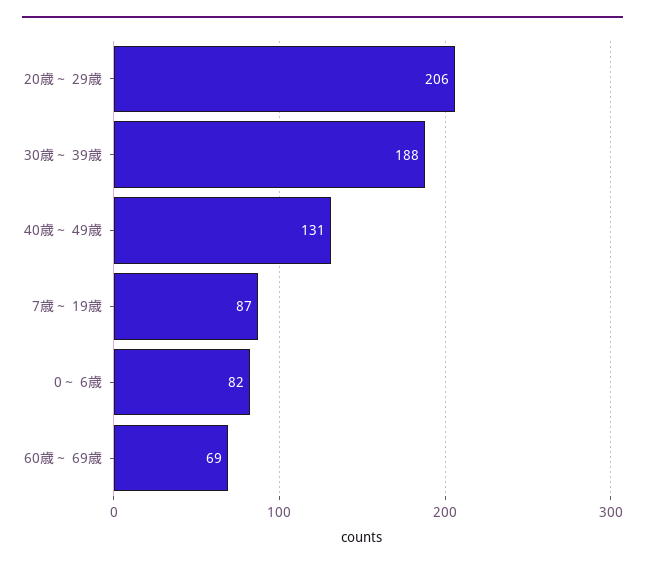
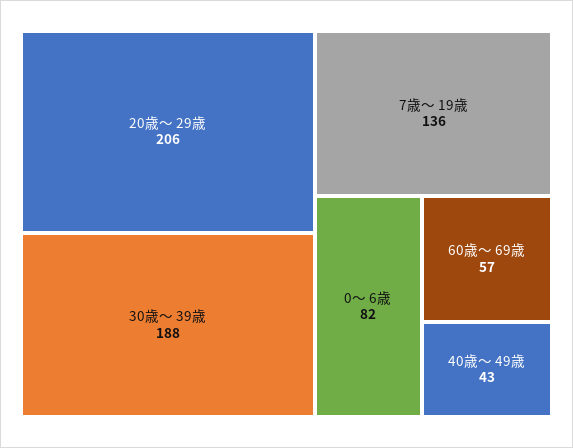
  {
    "20歳～ 29歳": 206,
    "30歳～ 39歳": 188,
-   "40歳～ 49歳": 131,
+   "40歳～ 49歳": 43,
-   "7歳～ 19歳": 87,
+   "7歳～ 19歳": 136,
    "0～ 6歳": 82,
-   "60歳～ 69歳": 69
+   "60歳～ 69歳": 57
  }

